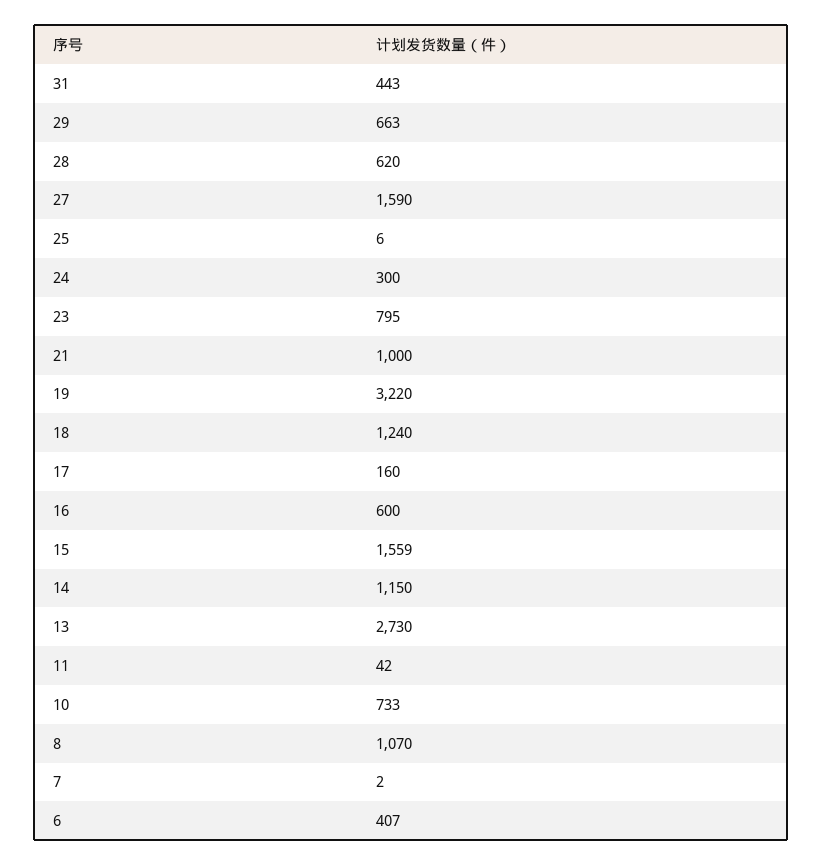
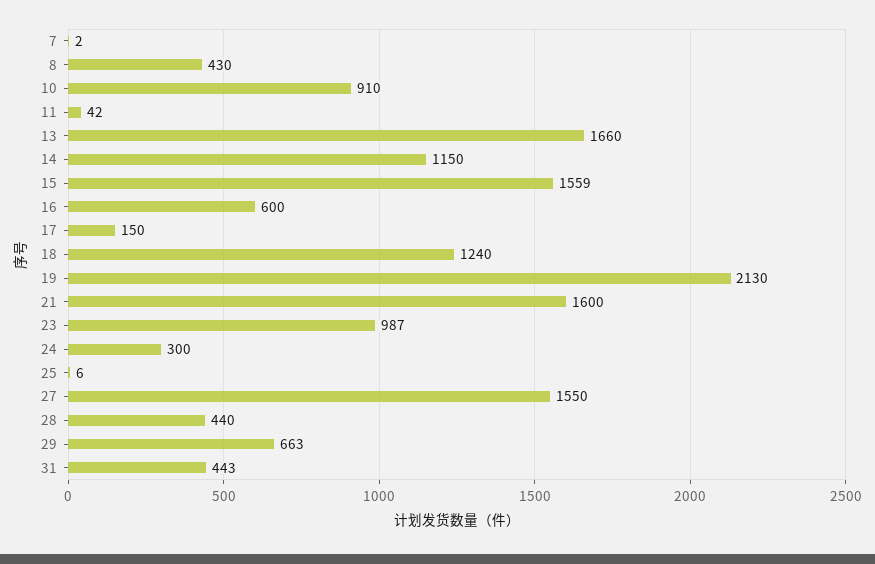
  {
    "31": 443,
    "29": 663,
-   "28": 620,
+   "28": 440,
-   "27": 1590,
+   "27": 1550,
    "25": 6,
    "24": 300,
-   "23": 795,
+   "23": 987,
-   "21": 1000,
+   "21": 1600,
-   "19": 3220,
+   "19": 2130,
    "18": 1240,
-   "17": 160,
+   "17": 150,
    "16": 600,
    "15": 1559,
    "14": 1150,
-   "13": 2730,
+   "13": 1660,
    "11": 42,
-   "10": 733,
+   "10": 910,
-   "8": 1070,
+   "8": 430,
-   "7": 2,
+   "7": 2
-   "6": 407
  }

